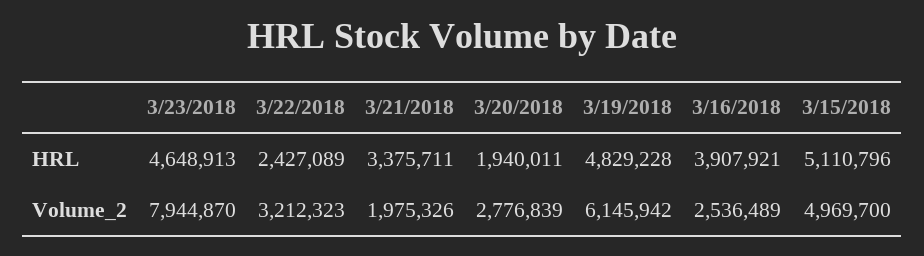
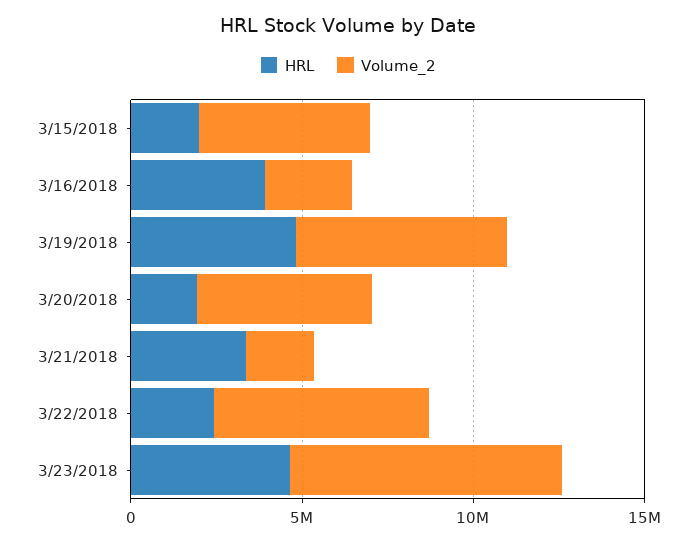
  {
    "HRL": {
      "3/23/2018": 4648913,
      "3/22/2018": 2427089,
      "3/21/2018": 3375711,
      "3/20/2018": 1940011,
      "3/19/2018": 4829228,
      "3/16/2018": 3907921,
-     "3/15/2018": 5110796
+     "3/15/2018": 2000000
    },
    "Volume_2": {
      "3/23/2018": 7944870,
-     "3/22/2018": 3212323,
+     "3/22/2018": 6000000,
      "3/21/2018": 1975326,
-     "3/20/2018": 2776839,
+     "3/20/2018": 5000000,
      "3/19/2018": 6145942,
      "3/16/2018": 2536489,
      "3/15/2018": 4969700
    }
  }

